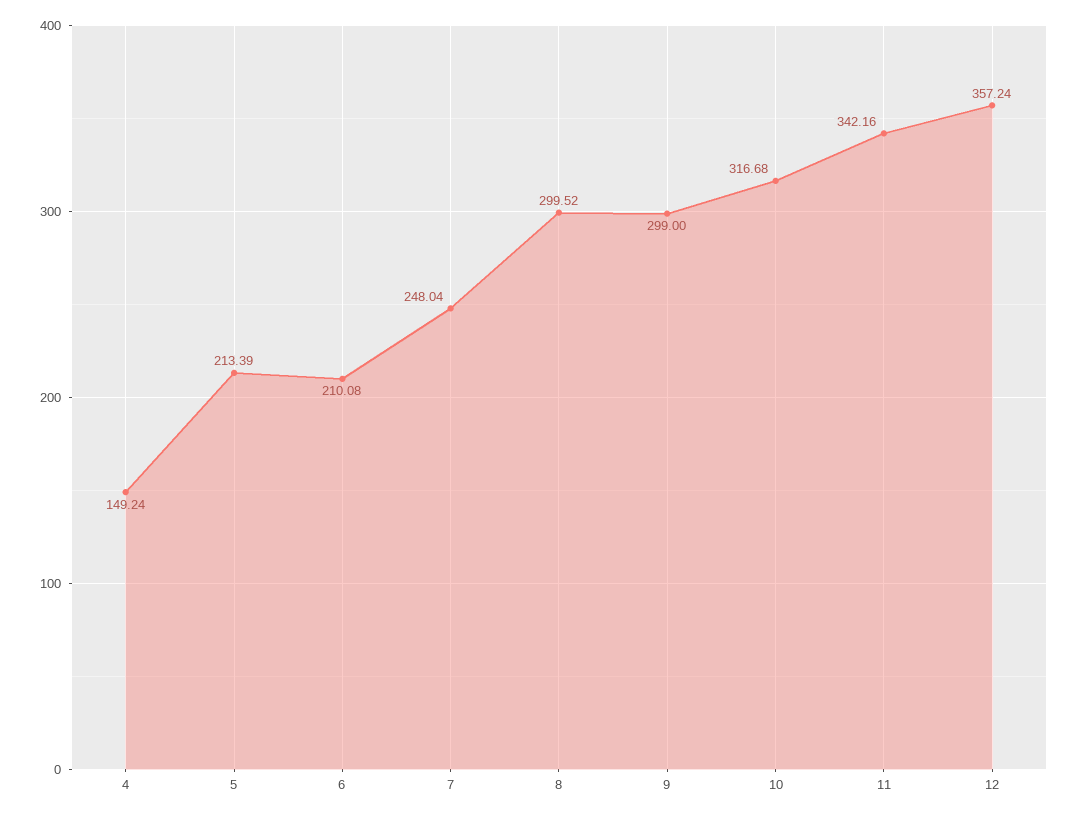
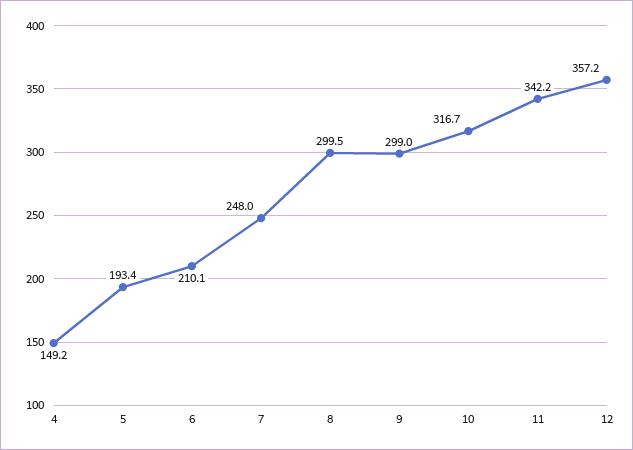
  {
    "4": 149.24,
-   "5": 213.39,
+   "5": 193.4,
    "6": 210.08,
    "7": 248.04,
    "8": 299.52,
    "9": 299,
    "10": 316.68,
    "11": 342.16,
    "12": 357.24
  }

